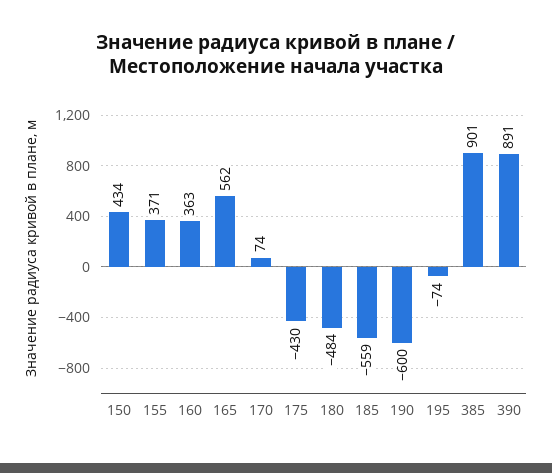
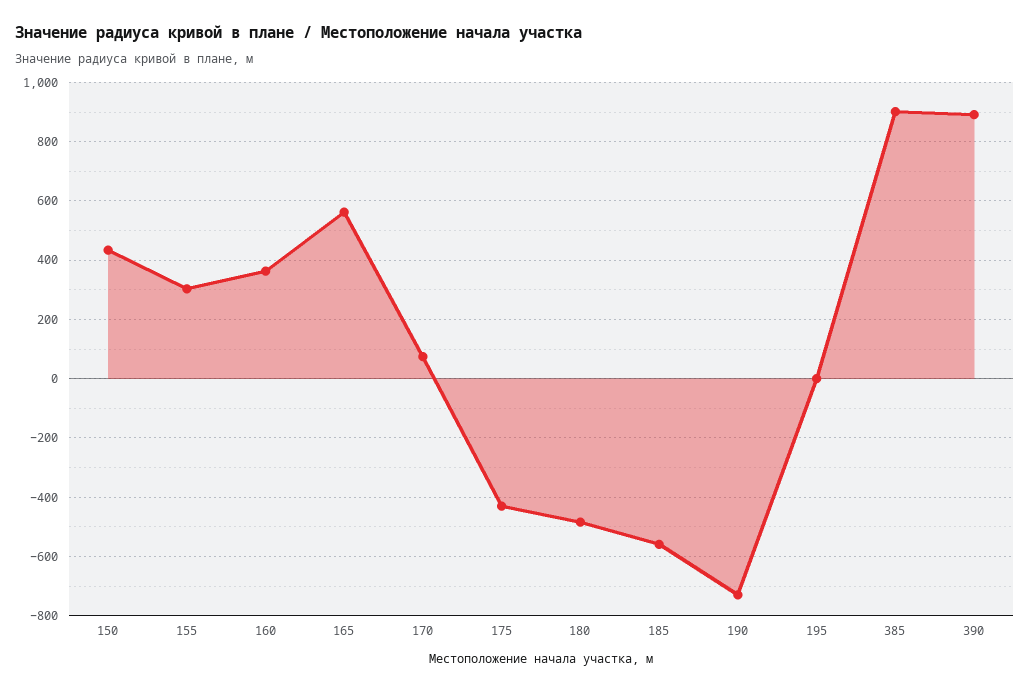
  {
    "150": 434,
-   "155": 371,
+   "155": 300,
    "160": 363,
    "165": 562,
    "170": 74,
    "175": -430,
    "180": -484,
    "185": -559,
-   "190": -600,
+   "190": -725,
-   "195": -74,
+   "195": 0,
    "385": 901,
    "390": 891
  }

